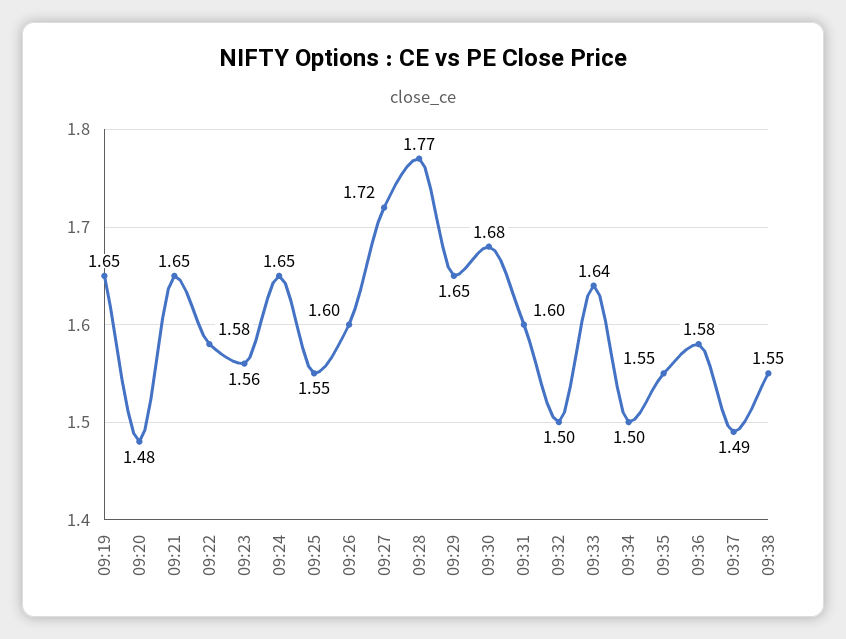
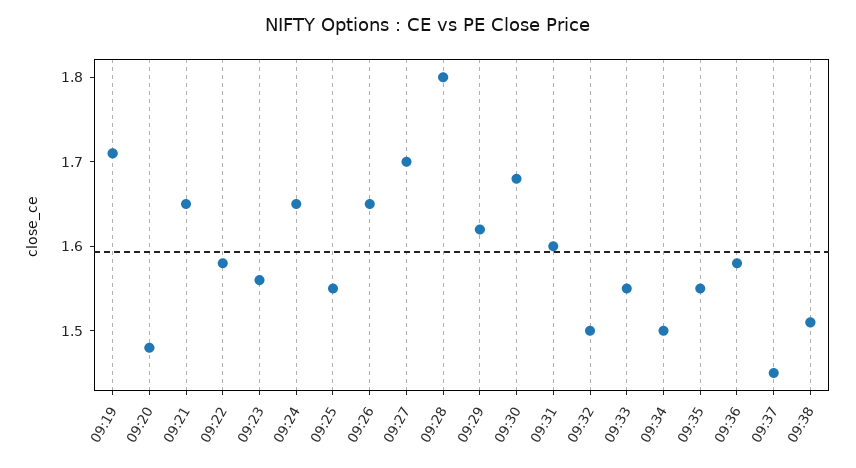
  {
-   "09:19": 1.65,
+   "09:19": 1.71,
    "09:20": 1.48,
    "09:21": 1.65,
    "09:22": 1.58,
    "09:23": 1.56,
    "09:24": 1.65,
    "09:25": 1.55,
-   "09:26": 1.6,
+   "09:26": 1.65,
-   "09:27": 1.72,
+   "09:27": 1.7,
-   "09:28": 1.77,
+   "09:28": 1.8,
-   "09:29": 1.65,
+   "09:29": 1.62,
    "09:30": 1.68,
    "09:31": 1.6,
    "09:32": 1.5,
-   "09:33": 1.64,
+   "09:33": 1.55,
    "09:34": 1.5,
    "09:35": 1.55,
    "09:36": 1.58,
-   "09:37": 1.49,
+   "09:37": 1.45,
-   "09:38": 1.55
+   "09:38": 1.51
  }

